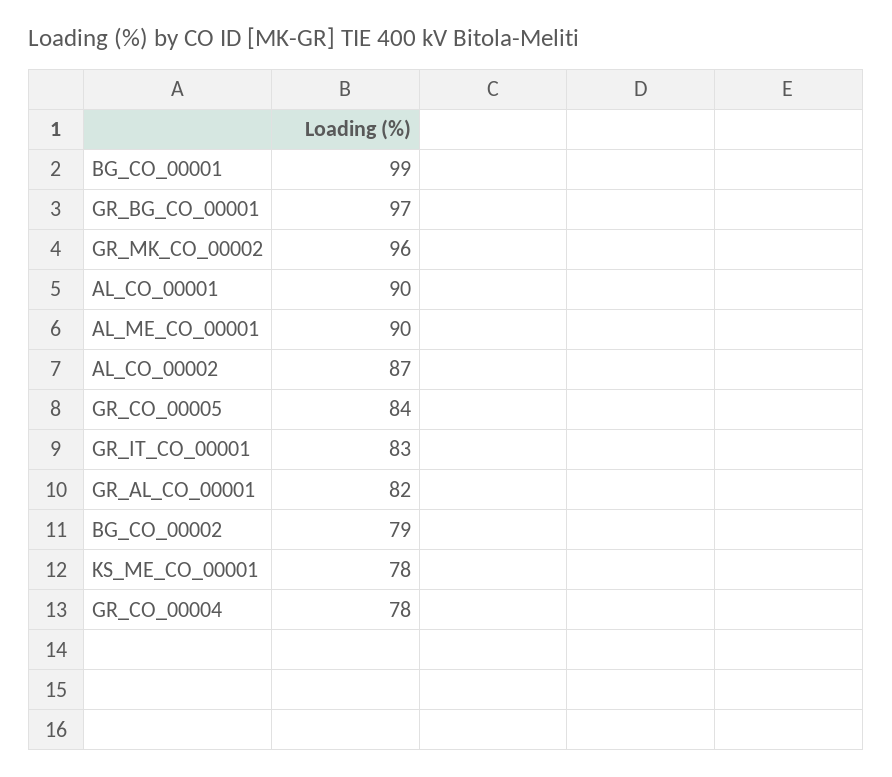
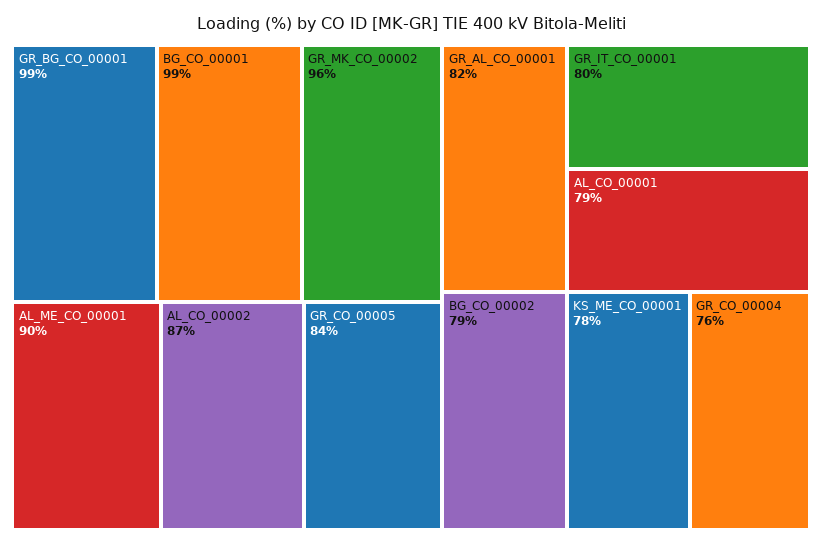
  {
    "BG_CO_00001": 99,
-   "GR_BG_CO_00001": 97,
+   "GR_BG_CO_00001": 99,
    "GR_MK_CO_00002": 96,
-   "AL_CO_00001": 90,
+   "AL_CO_00001": 79,
    "AL_ME_CO_00001": 90,
    "AL_CO_00002": 87,
    "GR_CO_00005": 84,
-   "GR_IT_CO_00001": 83,
+   "GR_IT_CO_00001": 80,
    "GR_AL_CO_00001": 82,
    "BG_CO_00002": 79,
    "KS_ME_CO_00001": 78,
-   "GR_CO_00004": 78
+   "GR_CO_00004": 76
  }

